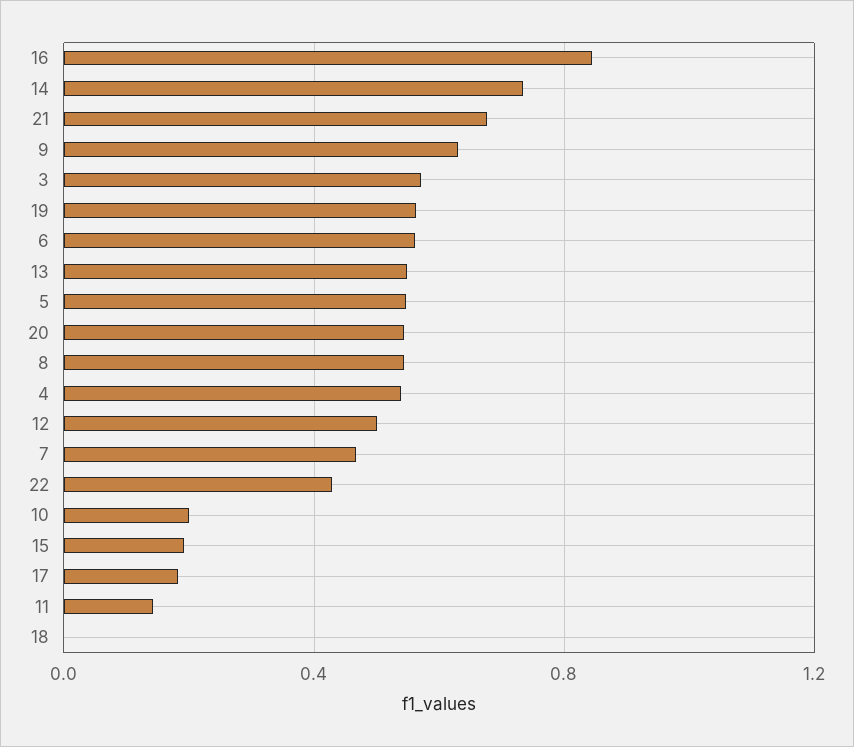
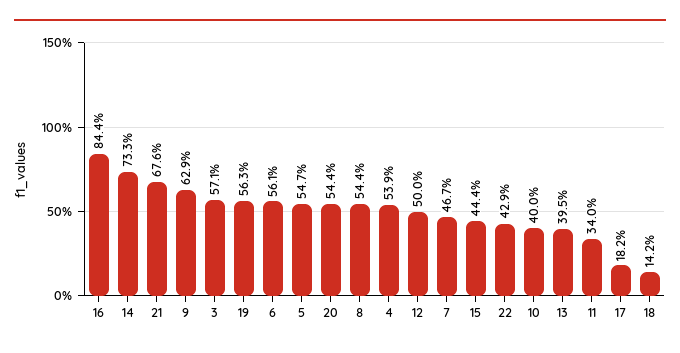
  {
    "16": 0.844,
    "14": 0.733,
    "21": 0.676,
    "9": 0.629,
    "3": 0.571,
    "19": 0.563,
    "6": 0.561,
-   "13": 0.55,
+   "13": 0.395,
    "5": 0.547,
    "20": 0.544,
    "8": 0.544,
    "4": 0.539,
    "12": 0.5,
    "7": 0.467,
    "22": 0.429,
-   "10": 0.2,
+   "10": 0.4,
-   "15": 0.2,
+   "15": 0.444,
    "17": 0.182,
-   "11": 0.15,
+   "11": 0.34,
-   "18": 0
+   "18": 0.142
  }

